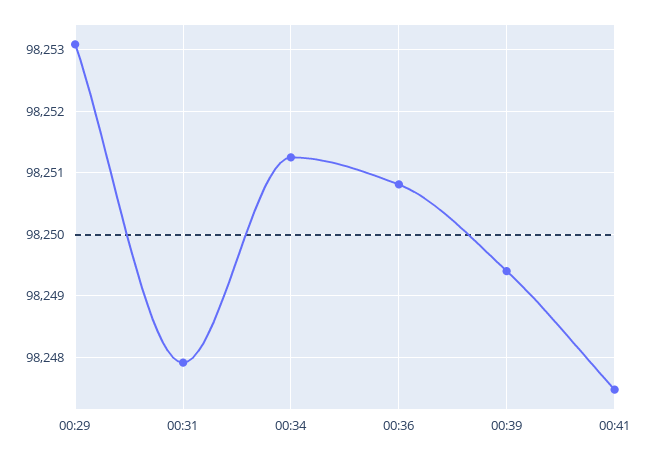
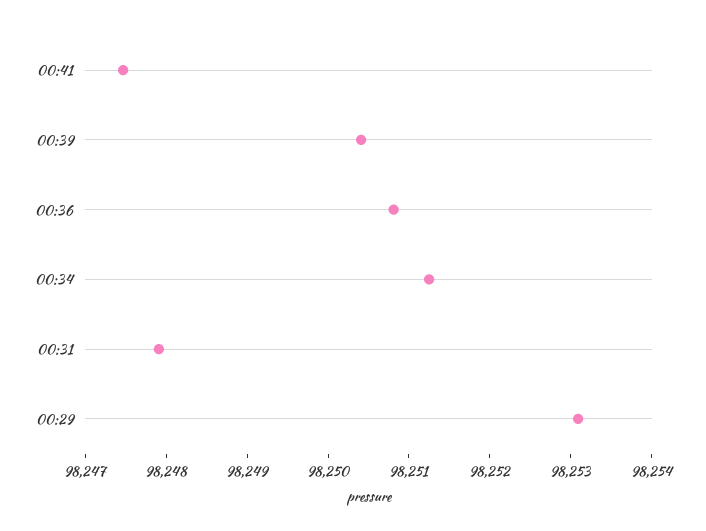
  {
    "00:29": 98253.1,
    "00:31": 98247.9,
    "00:34": 98251.3,
    "00:36": 98250.8,
-   "00:39": 98249.4,
+   "00:39": 98250.4,
    "00:41": 98247.5
  }

